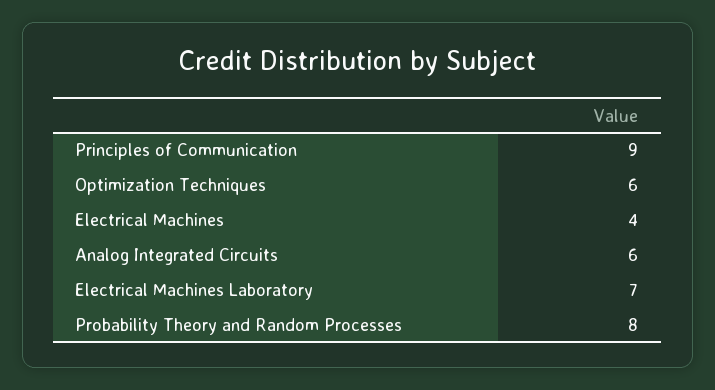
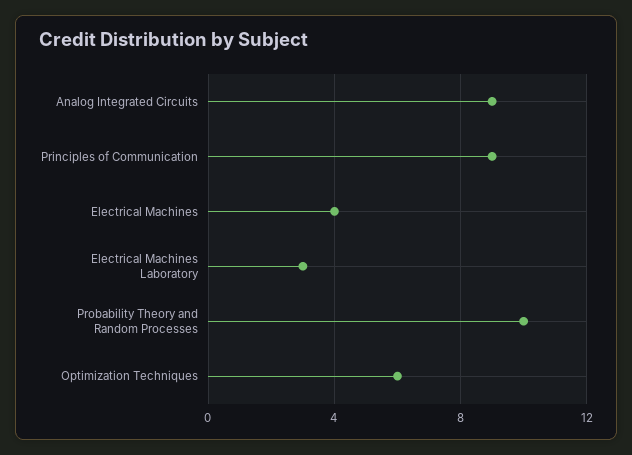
  {
    "Principles of Communication": 9,
    "Optimization Techniques": 6,
    "Electrical Machines": 4,
-   "Analog Integrated Circuits": 6,
+   "Analog Integrated Circuits": 9,
-   "Electrical Machines Laboratory": 7,
+   "Electrical Machines Laboratory": 3,
-   "Probability Theory and Random Processes": 8
+   "Probability Theory and Random Processes": 10
  }

